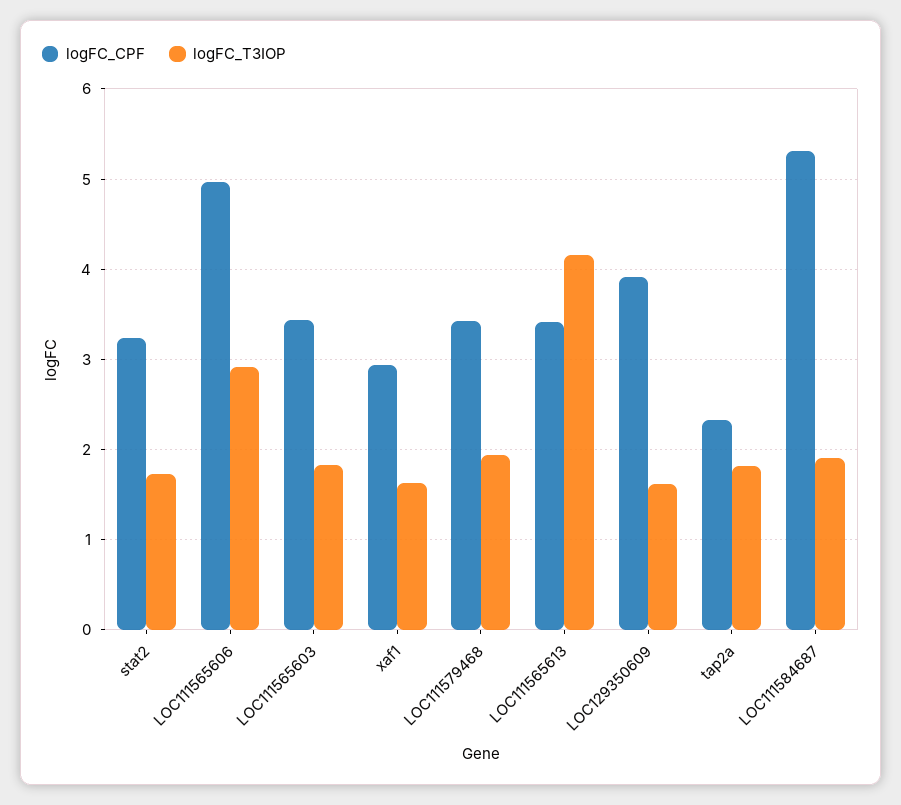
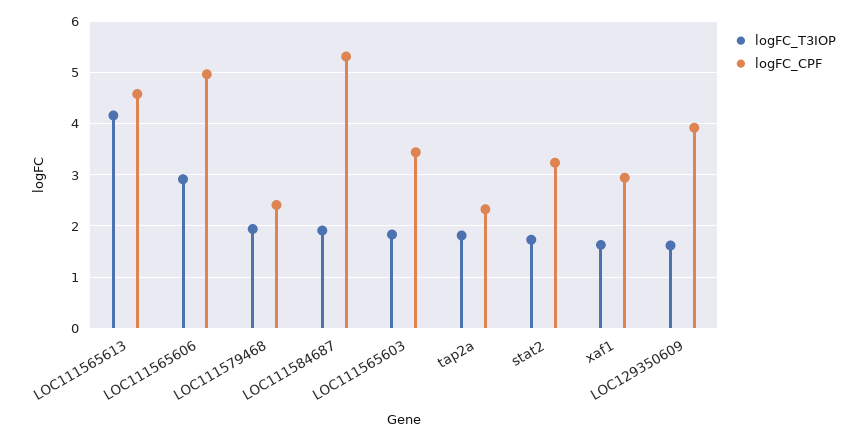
  {
    "logFC_CPF": {
      "stat2": 3.2,
      "LOC111565606": 5,
      "LOC111565603": 3.4,
      "xaf1": 2.9,
-     "LOC111579468": 3.4,
+     "LOC111579468": 2.4,
-     "LOC111565613": 3.4,
+     "LOC111565613": 4.6,
      "LOC129350609": 3.9,
      "tap2a": 2.3,
      "LOC111584687": 5.3
    },
    "logFC_T3IOP": {
      "stat2": 1.7,
      "LOC111565606": 2.9,
      "LOC111565603": 1.8,
      "xaf1": 1.6,
      "LOC111579468": 1.9,
      "LOC111565613": 4.2,
      "LOC129350609": 1.6,
      "tap2a": 1.8,
      "LOC111584687": 1.9
    }
  }

